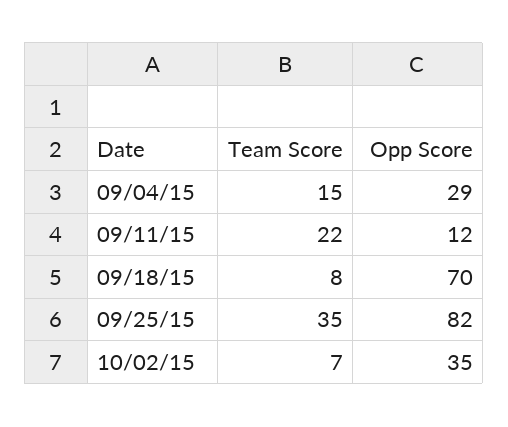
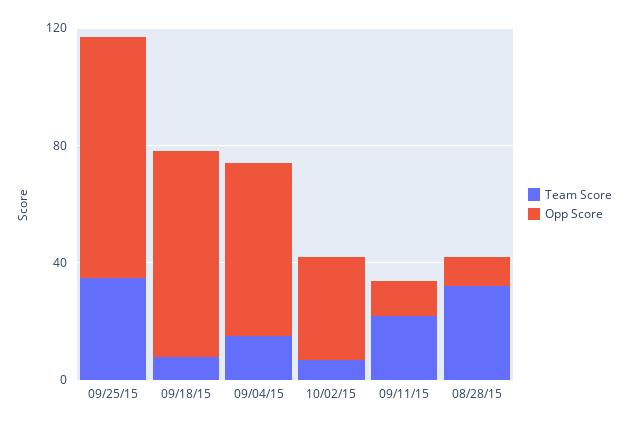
  {
    "Team Score": {
      "09/04/15": 15,
      "09/11/15": 22,
      "09/18/15": 8,
      "09/25/15": 35,
-     "10/02/15": 7
+     "10/02/15": 7,
+     "08/28/15": 30
    },
    "Opp Score": {
-     "09/04/15": 29,
+     "09/04/15": 60,
      "09/11/15": 12,
      "09/18/15": 70,
      "09/25/15": 82,
-     "10/02/15": 35
+     "10/02/15": 35,
+     "08/28/15": 10
    }
  }

